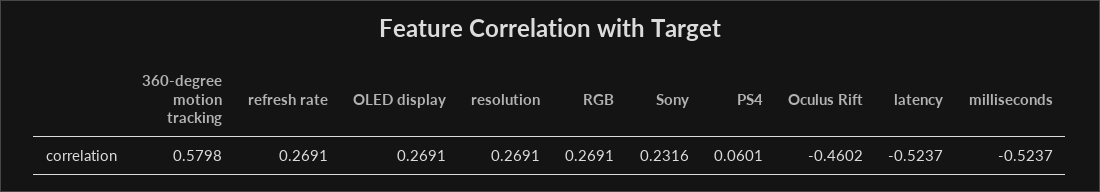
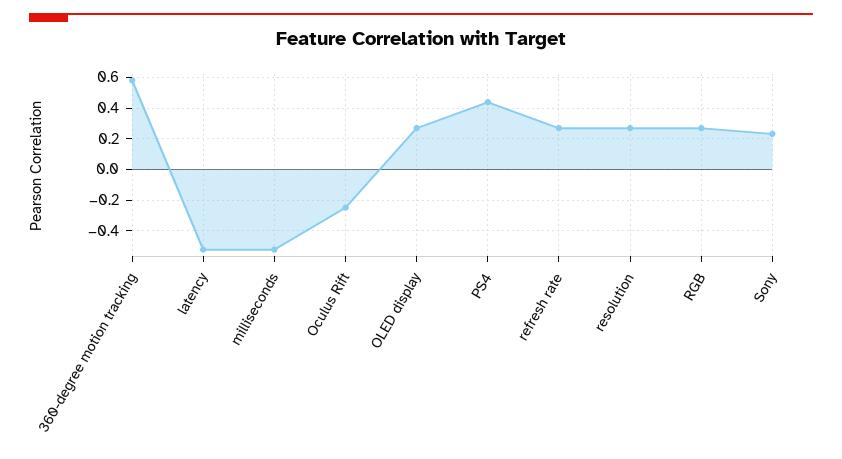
  {
    "360-degree motion tracking": 0.5798,
    "refresh rate": 0.2691,
    "OLED display": 0.2691,
    "resolution": 0.2691,
    "RGB": 0.2691,
    "Sony": 0.2316,
-   "PS4": 0.0601,
+   "PS4": 0.45,
-   "Oculus Rift": -0.4602,
+   "Oculus Rift": -0.25,
    "latency": -0.5237,
    "milliseconds": -0.5237
  }

